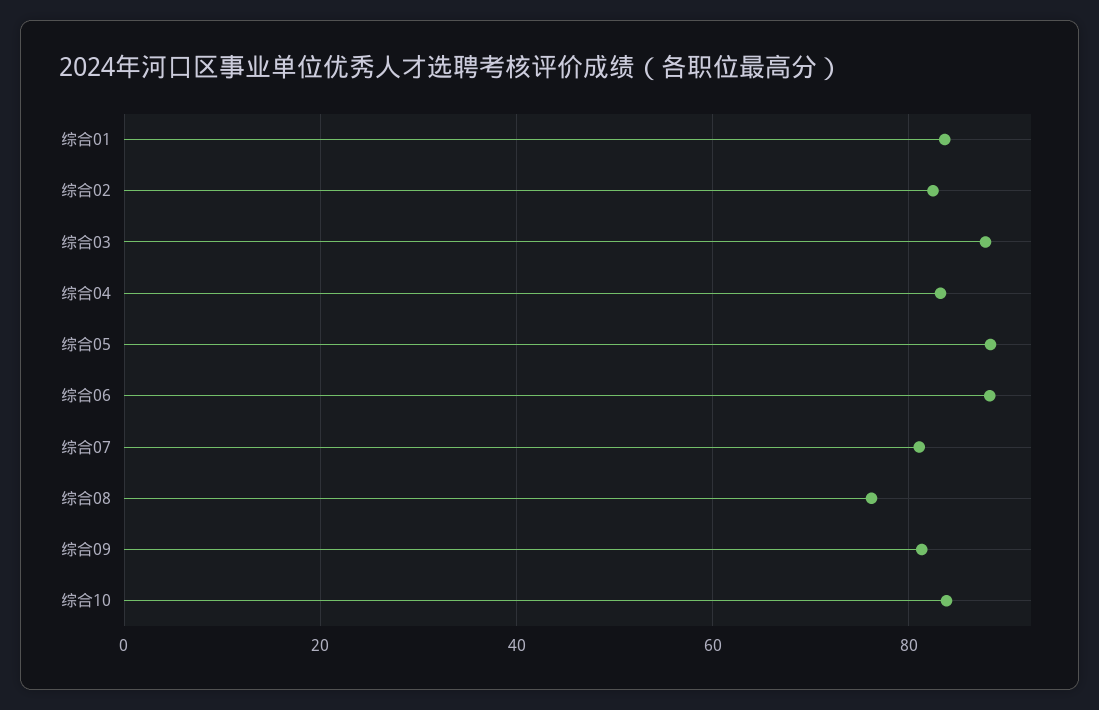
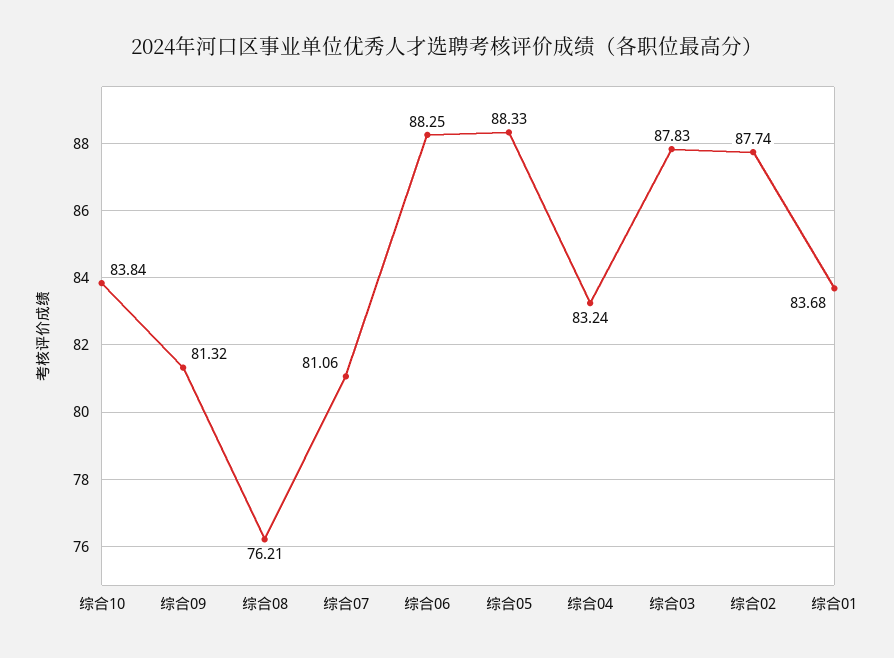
  {
    "综合01": 83.68,
-   "综合02": 82,
+   "综合02": 87.74,
    "综合03": 87.83,
    "综合04": 83.24,
    "综合05": 88.33,
    "综合06": 88.25,
    "综合07": 81.06,
    "综合08": 76.21,
    "综合09": 81.32,
    "综合10": 83.84
  }

